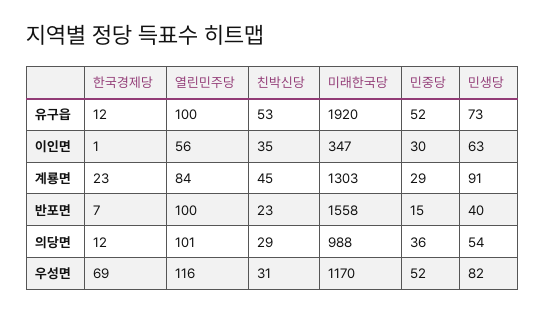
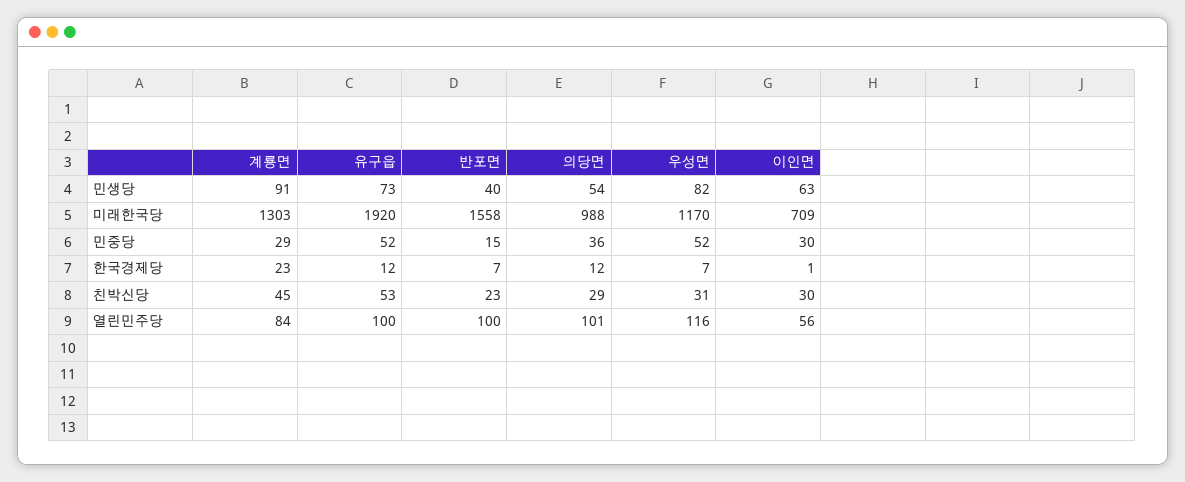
  {
    "한국경제당": {
      "유구읍": 12,
      "이인면": 1,
      "계룡면": 23,
      "반포면": 7,
      "의당면": 12,
-     "우성면": 69
+     "우성면": 7
    },
    "열린민주당": {
      "유구읍": 100,
      "이인면": 56,
      "계룡면": 84,
      "반포면": 100,
      "의당면": 101,
      "우성면": 116
    },
    "친박신당": {
      "유구읍": 53,
-     "이인면": 35,
+     "이인면": 30,
      "계룡면": 45,
      "반포면": 23,
      "의당면": 29,
      "우성면": 31
    },
    "미래한국당": {
      "유구읍": 1920,
-     "이인면": 347,
+     "이인면": 709,
      "계룡면": 1303,
      "반포면": 1558,
      "의당면": 988,
      "우성면": 1170
    },
    "민중당": {
      "유구읍": 52,
      "이인면": 30,
      "계룡면": 29,
      "반포면": 15,
      "의당면": 36,
      "우성면": 52
    },
    "민생당": {
      "유구읍": 73,
      "이인면": 63,
      "계룡면": 91,
      "반포면": 40,
      "의당면": 54,
      "우성면": 82
    }
  }

